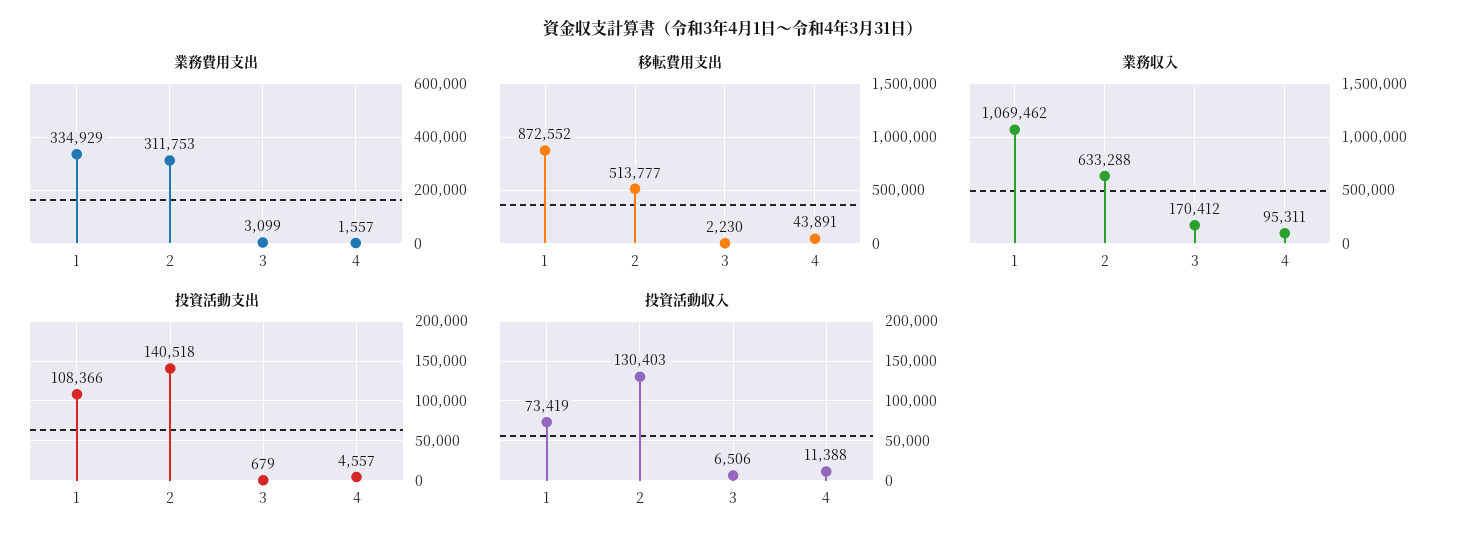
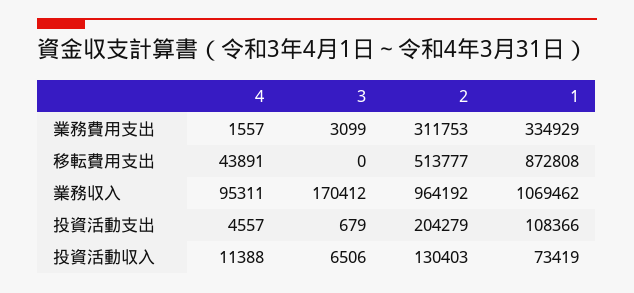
  {
    "業務費用支出": {
      "1": 334929,
      "2": 311753,
      "3": 3099,
      "4": 1557
    },
    "移転費用支出": {
-     "1": 872552,
+     "1": 872808,
      "2": 513777,
-     "3": 2230,
+     "3": 0,
      "4": 43891
    },
    "業務収入": {
      "1": 1069462,
-     "2": 633288,
+     "2": 964192,
      "3": 170412,
      "4": 95311
    },
    "投資活動支出": {
      "1": 108366,
-     "2": 140518,
+     "2": 204279,
      "3": 679,
      "4": 4557
    },
    "投資活動収入": {
      "1": 73419,
      "2": 130403,
      "3": 6506,
      "4": 11388
    }
  }

